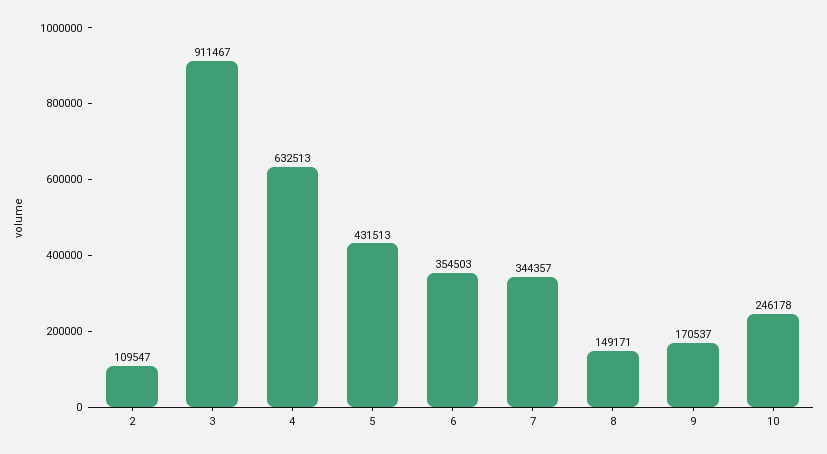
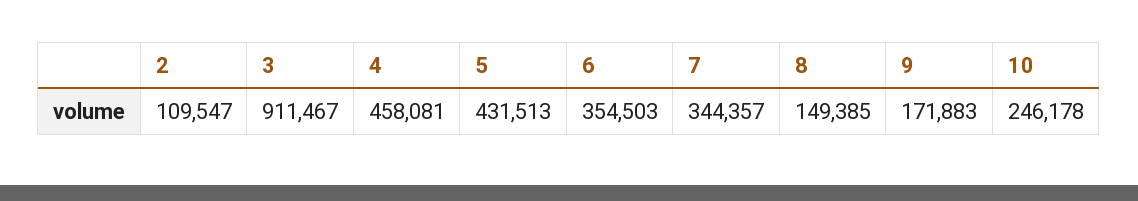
  {
    "2": 109547,
    "3": 911467,
-   "4": 632513,
+   "4": 458081,
    "5": 431513,
    "6": 354503,
    "7": 344357,
-   "8": 149171,
+   "8": 149385,
-   "9": 170537,
+   "9": 171883,
    "10": 246178
  }

